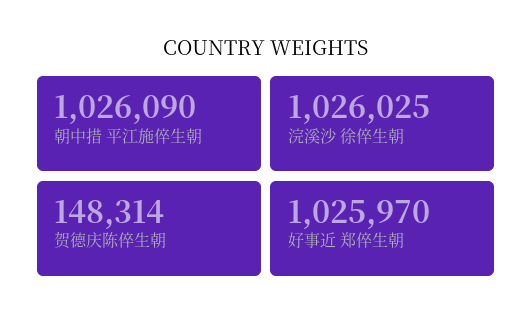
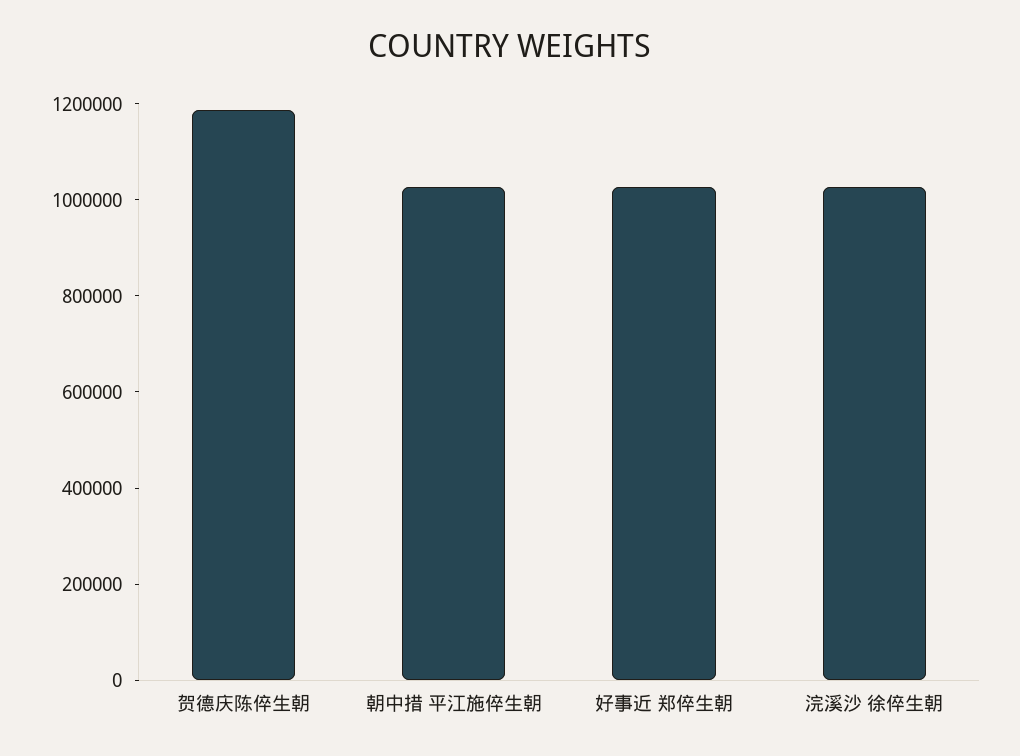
  {
    "朝中措 平江施倅生朝": 1026090,
    "浣溪沙 徐倅生朝": 1026025,
-   "贺德庆陈倅生朝": 148314,
+   "贺德庆陈倅生朝": 1200000,
    "好事近 郑倅生朝": 1025970
  }

